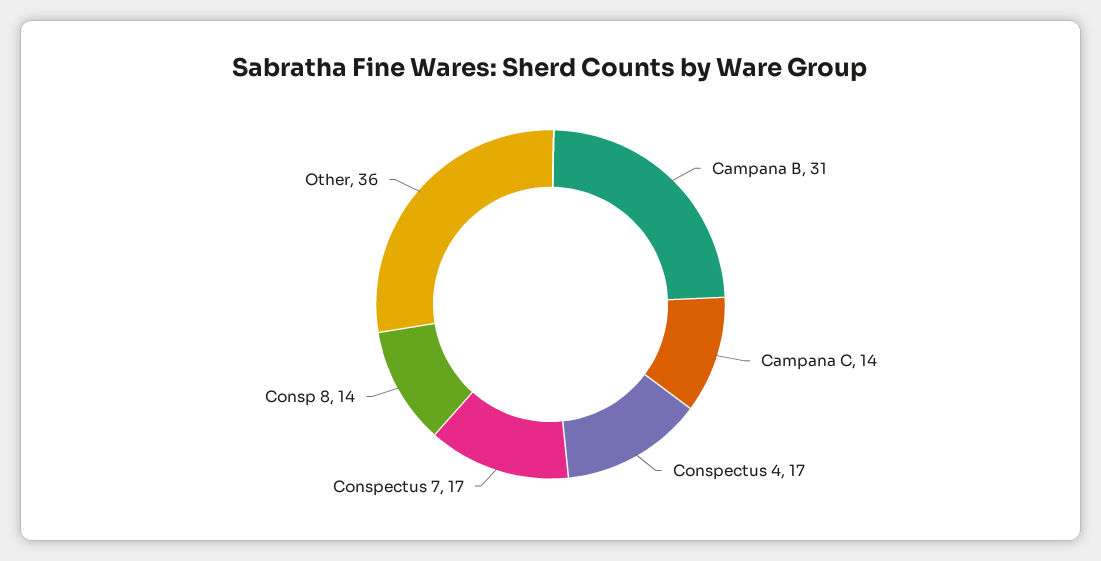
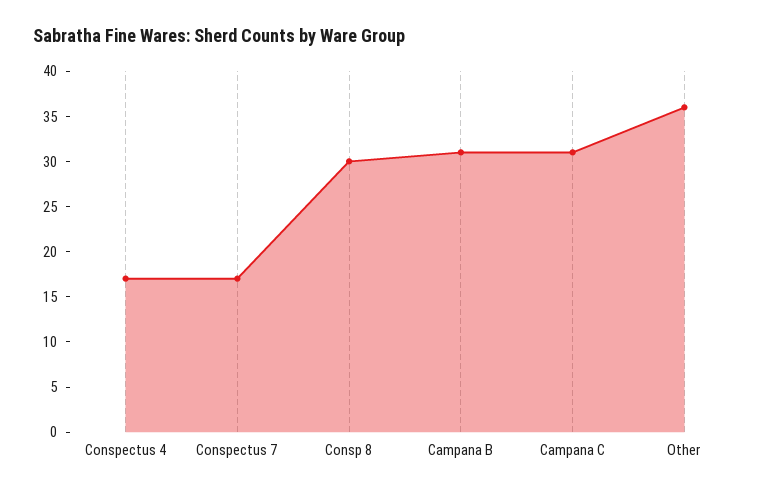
  {
    "Campana B": 31,
-   "Campana C": 14,
+   "Campana C": 31,
    "Conspectus 4": 17,
    "Conspectus 7": 17,
-   "Consp 8": 14,
+   "Consp 8": 30,
    "Other": 36
  }

